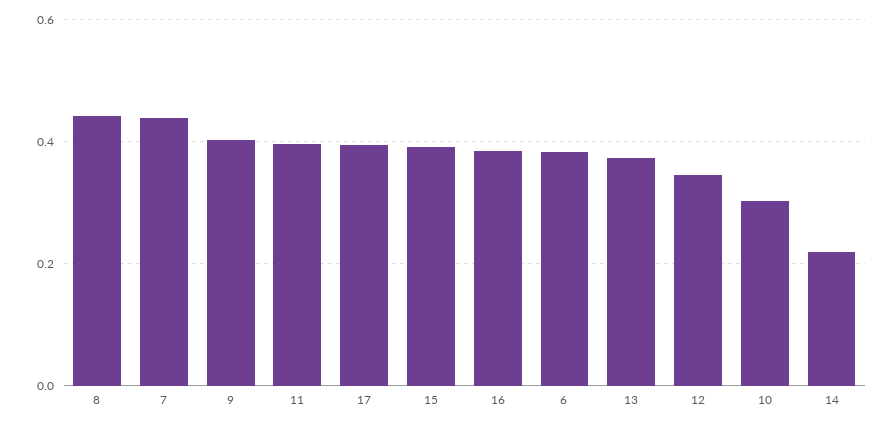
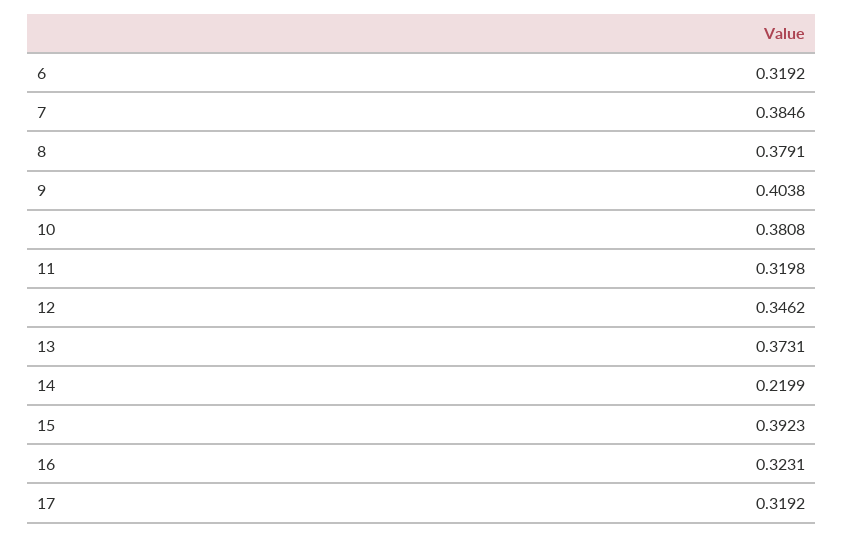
  {
-   "8": 0.44,
+   "8": 0.3791,
-   "7": 0.44,
+   "7": 0.3846,
    "9": 0.4038,
-   "11": 0.4,
+   "11": 0.3198,
-   "17": 0.4,
+   "17": 0.3192,
    "15": 0.3923,
-   "16": 0.38,
+   "16": 0.3231,
-   "6": 0.38,
+   "6": 0.3192,
    "13": 0.3731,
    "12": 0.3462,
-   "10": 0.3,
+   "10": 0.3808,
    "14": 0.2199
  }

